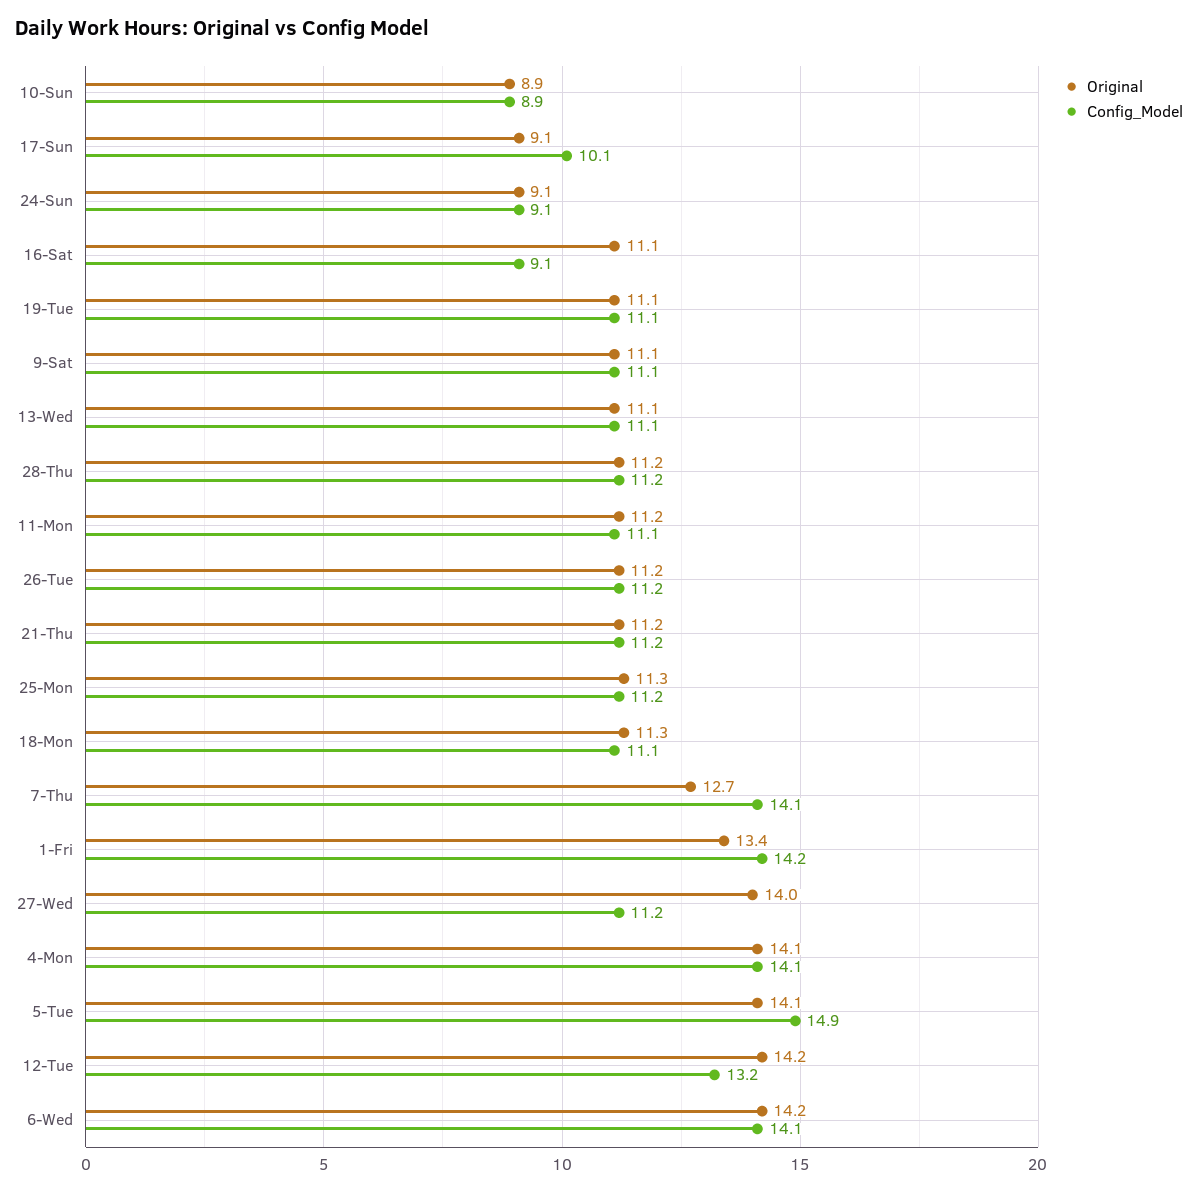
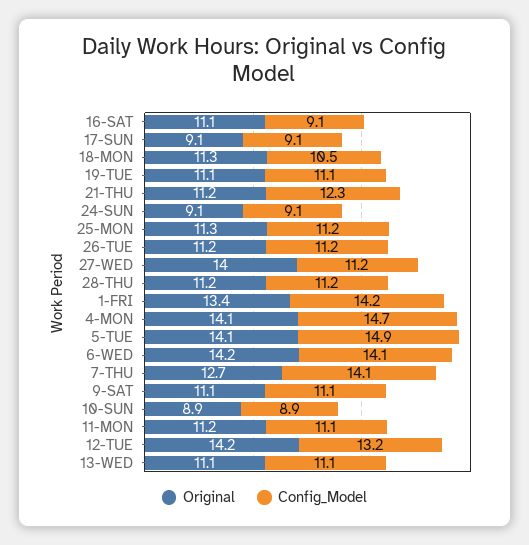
  {
    "Original": {
      "10-Sun": 8.9,
      "17-Sun": 9.1,
      "24-Sun": 9.1,
      "16-Sat": 11.1,
      "19-Tue": 11.1,
      "9-Sat": 11.1,
      "13-Wed": 11.1,
      "28-Thu": 11.2,
      "11-Mon": 11.2,
      "26-Tue": 11.2,
      "21-Thu": 11.2,
      "25-Mon": 11.3,
      "18-Mon": 11.3,
      "7-Thu": 12.7,
      "1-Fri": 13.4,
      "27-Wed": 14,
      "4-Mon": 14.1,
      "5-Tue": 14.1,
      "12-Tue": 14.2,
      "6-Wed": 14.2
    },
    "Config_Model": {
      "10-Sun": 8.9,
-     "17-Sun": 10.1,
+     "17-Sun": 9.1,
      "24-Sun": 9.1,
      "16-Sat": 9.1,
      "19-Tue": 11.1,
      "9-Sat": 11.1,
      "13-Wed": 11.1,
      "28-Thu": 11.2,
      "11-Mon": 11.1,
      "26-Tue": 11.2,
-     "21-Thu": 11.2,
+     "21-Thu": 12.3,
      "25-Mon": 11.2,
-     "18-Mon": 11.1,
+     "18-Mon": 10.5,
      "7-Thu": 14.1,
      "1-Fri": 14.2,
      "27-Wed": 11.2,
-     "4-Mon": 14.1,
+     "4-Mon": 14.7,
      "5-Tue": 14.9,
      "12-Tue": 13.2,
      "6-Wed": 14.1
    }
  }

